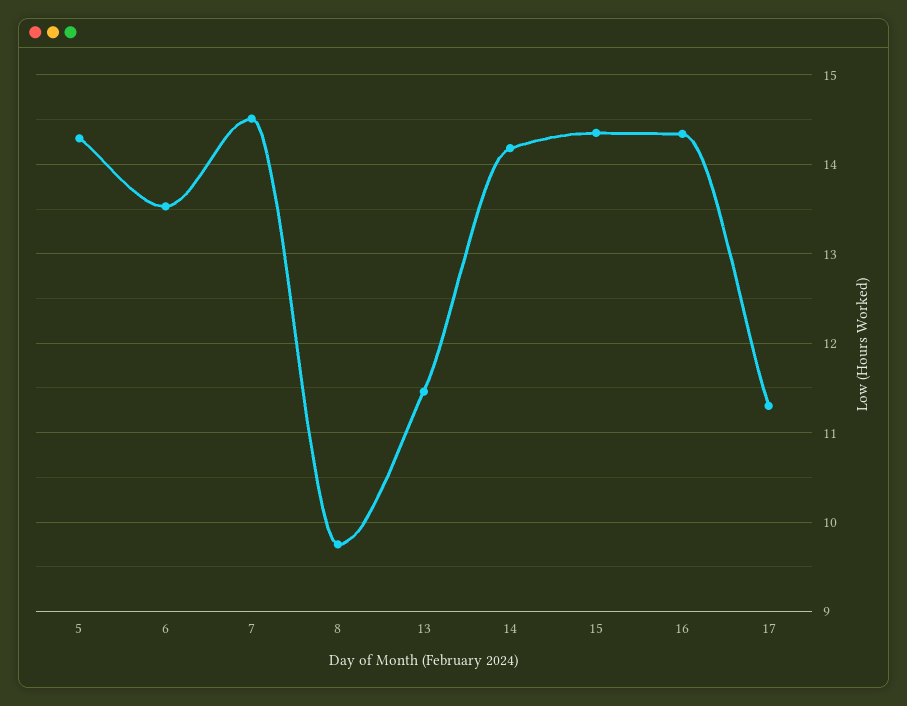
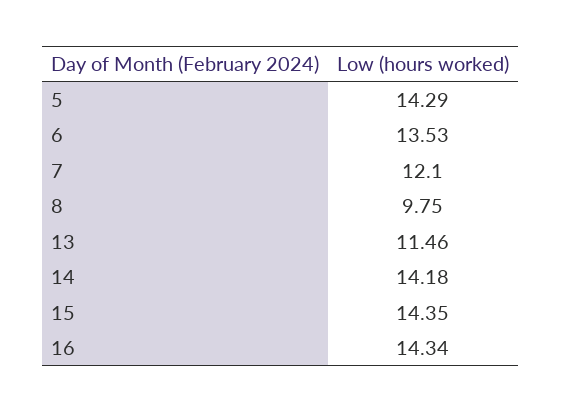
  {
    "5": 14.29,
    "6": 13.53,
-   "7": 14.5,
+   "7": 12.1,
    "8": 9.75,
    "13": 11.46,
    "14": 14.18,
    "15": 14.35,
-   "16": 14.34,
+   "16": 14.34
-   "17": 11.3
  }

